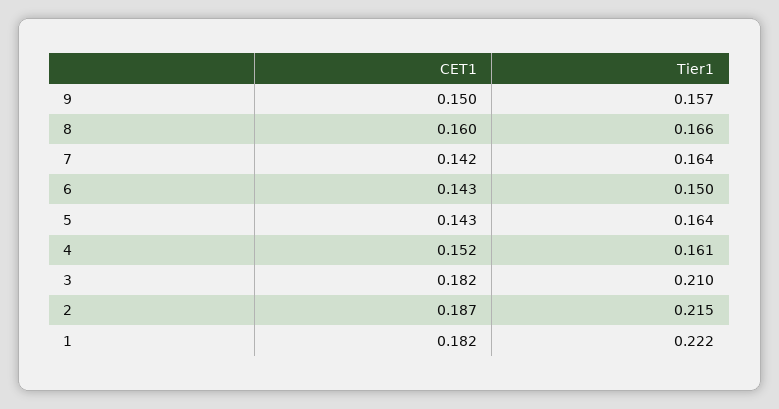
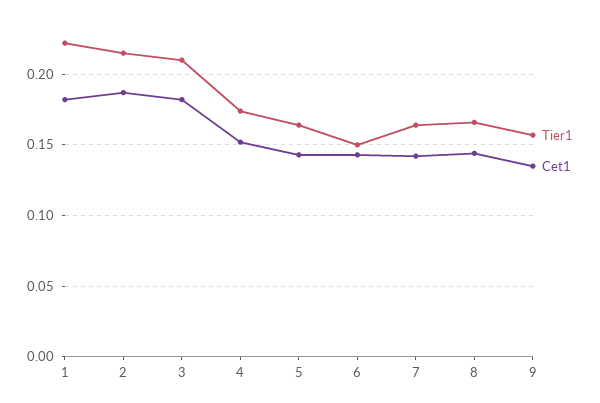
  {
    "CET1": {
-     "9": 0.15,
+     "9": 0.135,
-     "8": 0.16,
+     "8": 0.145,
      "7": 0.142,
      "6": 0.143,
      "5": 0.143,
      "4": 0.152,
      "3": 0.182,
      "2": 0.187,
      "1": 0.182
    },
    "Tier1": {
      "9": 0.157,
      "8": 0.166,
      "7": 0.164,
      "6": 0.15,
      "5": 0.164,
-     "4": 0.161,
+     "4": 0.175,
      "3": 0.21,
      "2": 0.215,
      "1": 0.222
    }
  }

